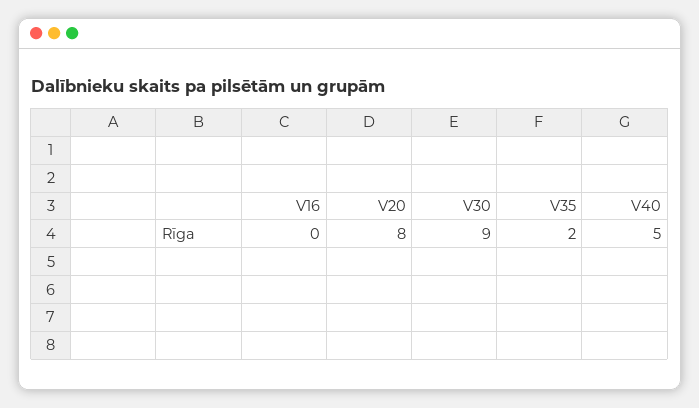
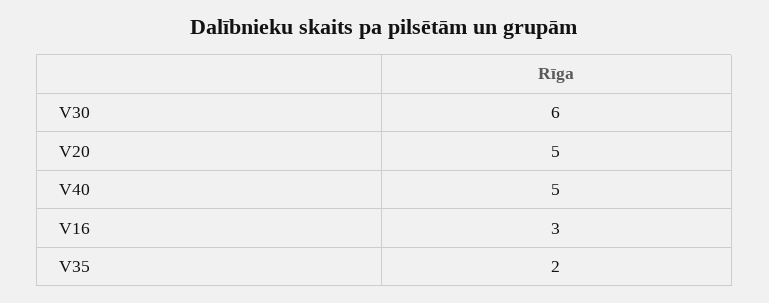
  {
-   "V16": 0,
+   "V16": 3,
-   "V20": 8,
+   "V20": 5,
-   "V30": 9,
+   "V30": 6,
    "V35": 2,
    "V40": 5
  }

